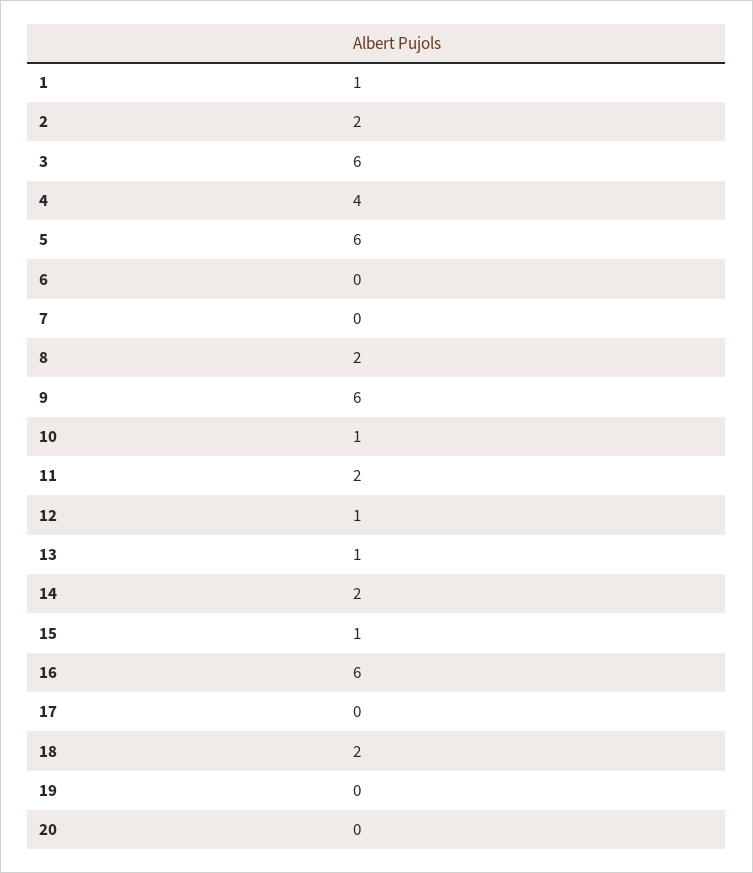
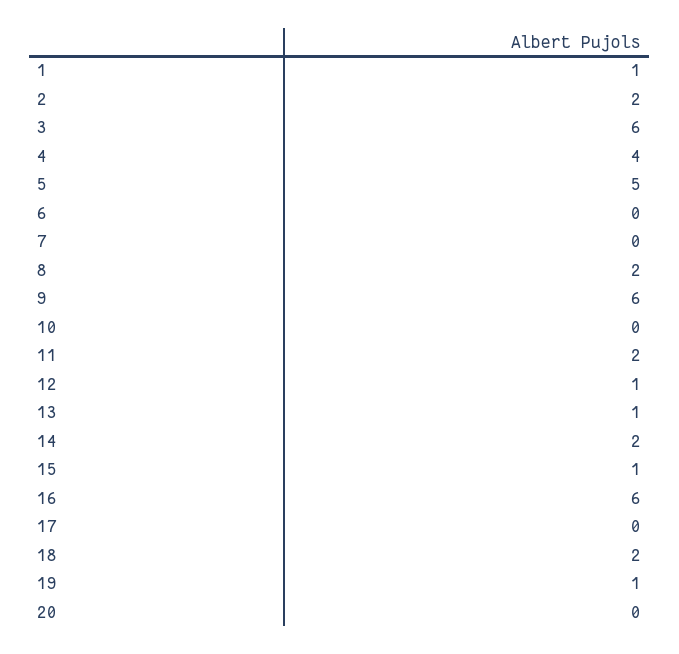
  {
    "1": 1,
    "2": 2,
    "3": 6,
    "4": 4,
-   "5": 6,
+   "5": 5,
    "6": 0,
    "7": 0,
    "8": 2,
    "9": 6,
-   "10": 1,
+   "10": 0,
    "11": 2,
    "12": 1,
    "13": 1,
    "14": 2,
    "15": 1,
    "16": 6,
    "17": 0,
    "18": 2,
-   "19": 0,
+   "19": 1,
    "20": 0
  }

